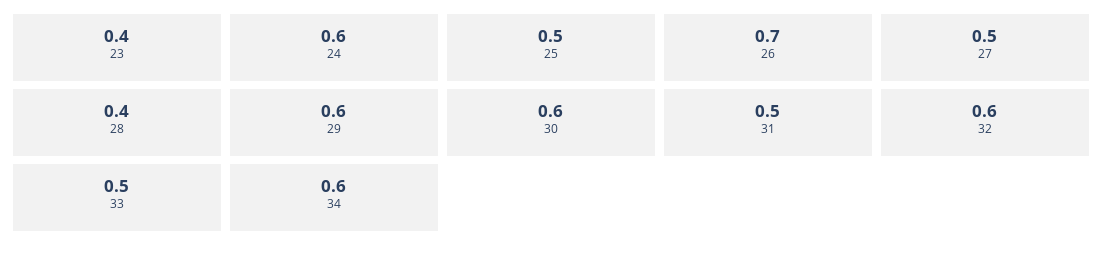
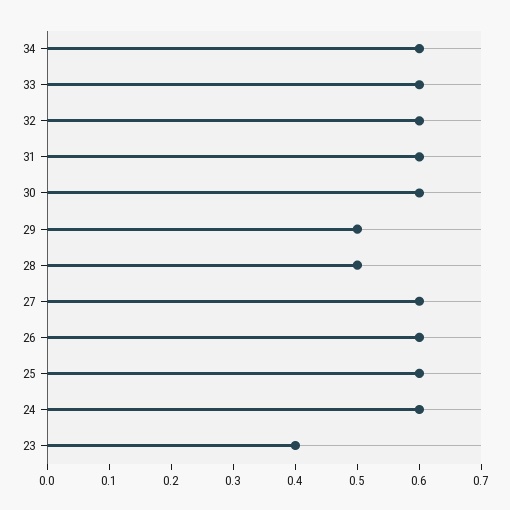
  {
    "23": 0.4,
    "24": 0.6,
-   "25": 0.5,
+   "25": 0.6,
-   "26": 0.7,
+   "26": 0.6,
-   "27": 0.5,
+   "27": 0.6,
-   "28": 0.4,
+   "28": 0.5,
-   "29": 0.6,
+   "29": 0.5,
    "30": 0.6,
-   "31": 0.5,
+   "31": 0.6,
    "32": 0.6,
-   "33": 0.5,
+   "33": 0.6,
    "34": 0.6
  }

